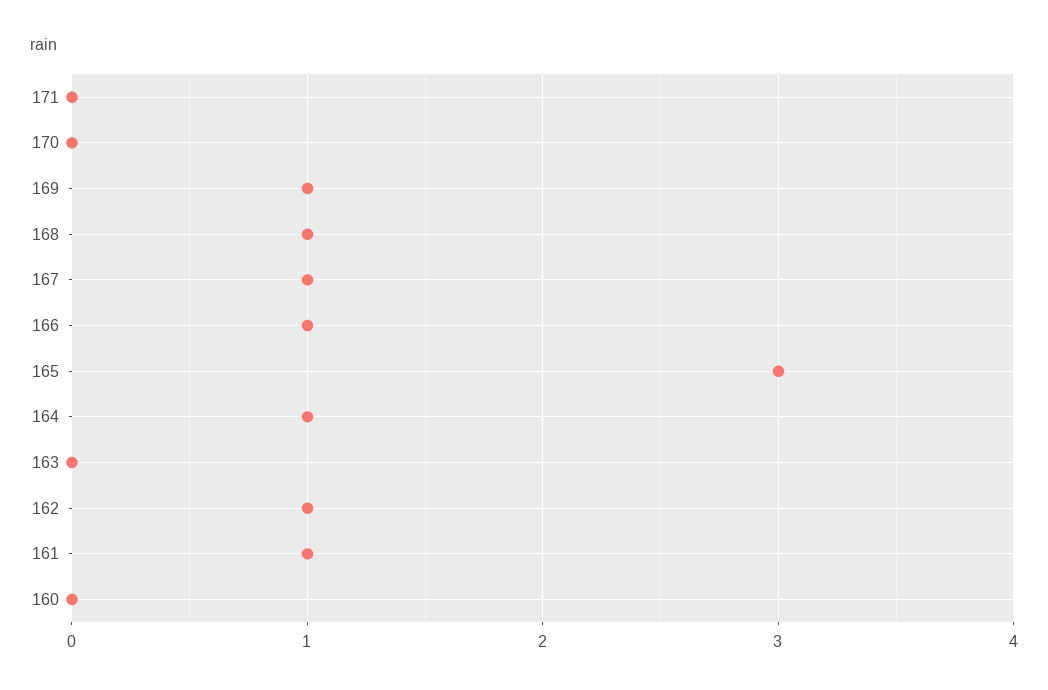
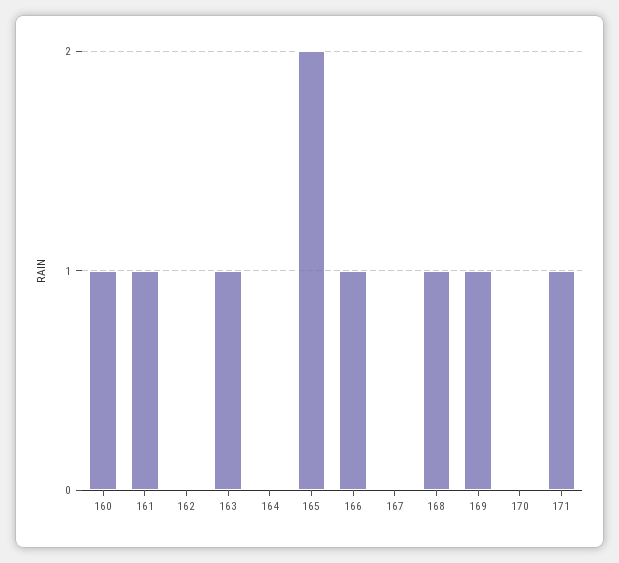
  {
-   "171": 0,
+   "171": 1,
    "170": 0,
    "169": 1,
    "168": 1,
-   "167": 1,
+   "167": 0,
    "166": 1,
-   "165": 3,
+   "165": 2,
-   "164": 1,
+   "164": 0,
-   "163": 0,
+   "163": 1,
-   "162": 1,
+   "162": 0,
    "161": 1,
-   "160": 0
+   "160": 1
  }

